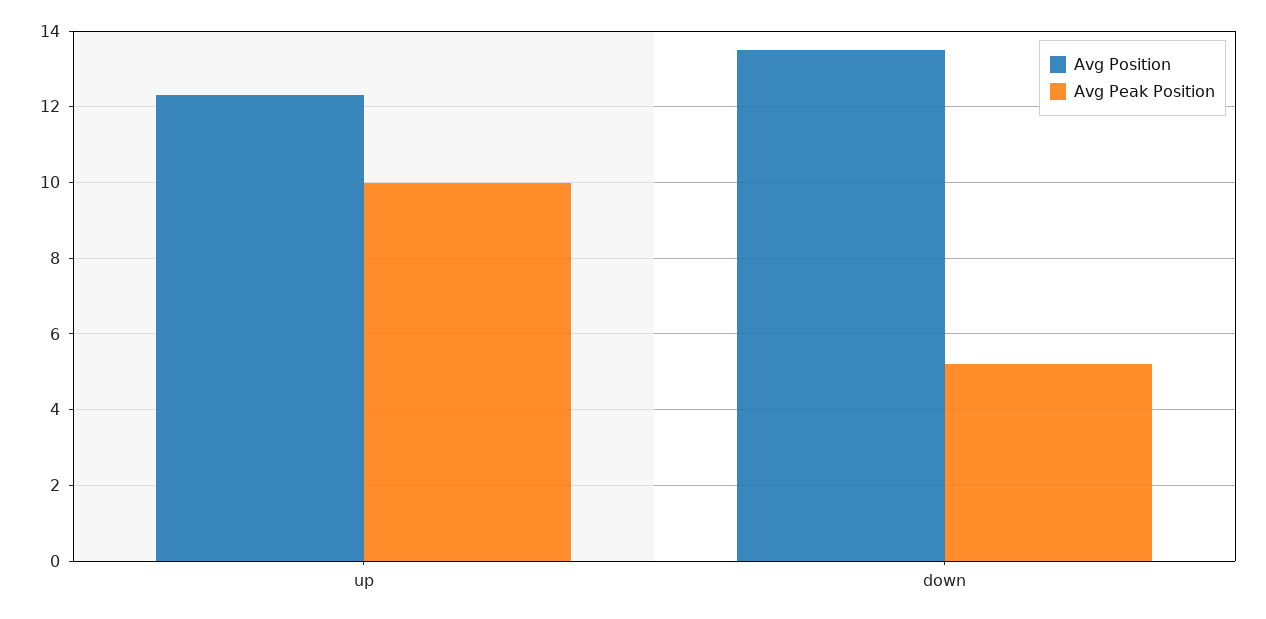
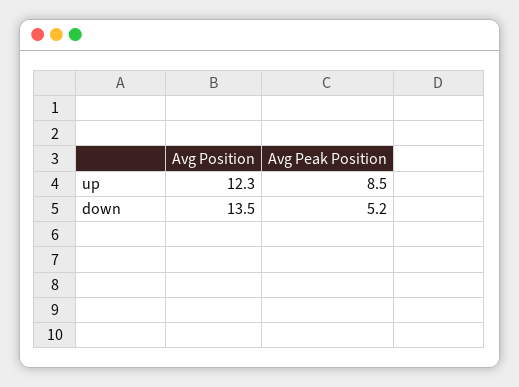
  {
    "Avg Position": {
      "up": 12.3,
      "down": 13.5
    },
    "Avg Peak Position": {
-     "up": 10,
+     "up": 8.5,
      "down": 5.2
    }
  }

